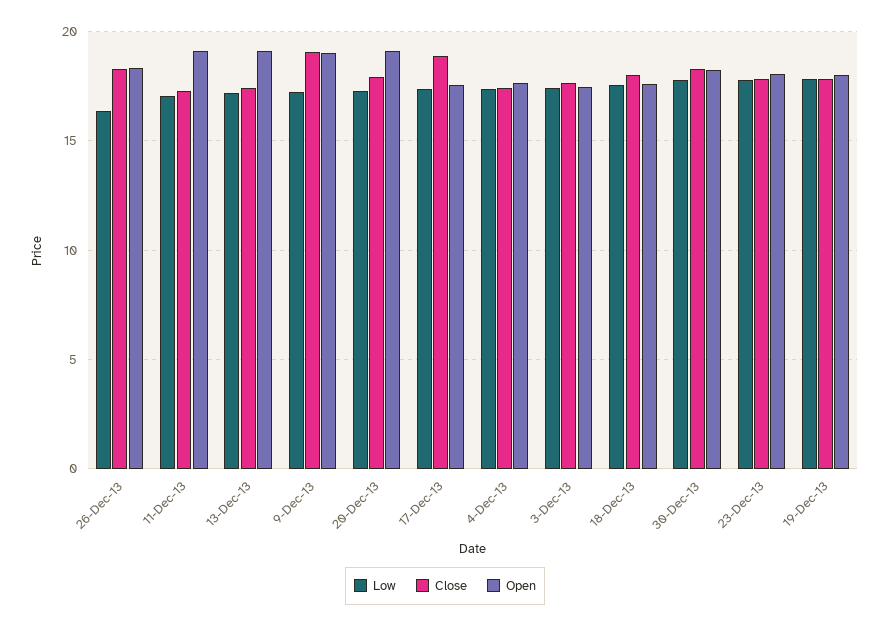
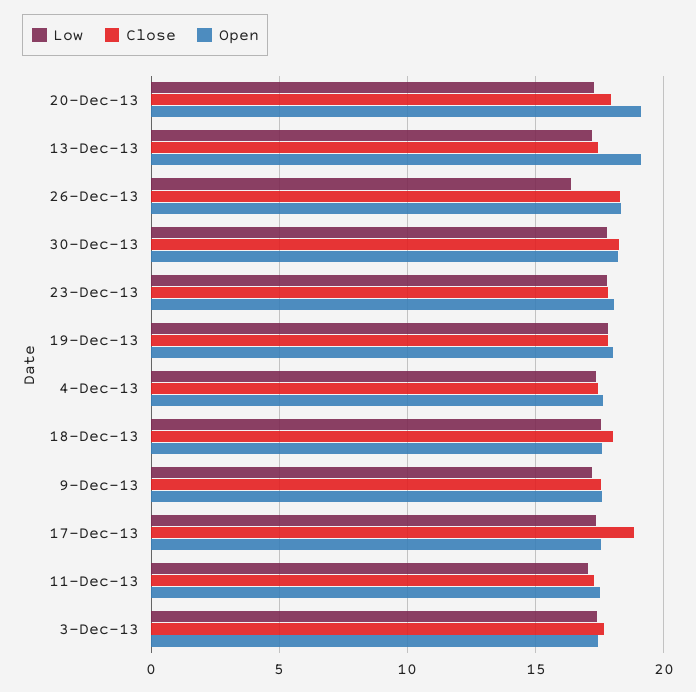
  {
    "Low": {
      "26-Dec-13": 16.5,
      "11-Dec-13": 17,
      "13-Dec-13": 17,
      "9-Dec-13": 17,
      "20-Dec-13": 17.5,
      "17-Dec-13": 17.5,
      "4-Dec-13": 17.5,
      "3-Dec-13": 17.5,
      "18-Dec-13": 17.5,
      "30-Dec-13": 18,
      "23-Dec-13": 18,
      "19-Dec-13": 18
    },
    "Close": {
      "26-Dec-13": 18.5,
      "11-Dec-13": 17.5,
      "13-Dec-13": 17.5,
-     "9-Dec-13": 19,
+     "9-Dec-13": 17.5,
      "20-Dec-13": 18,
      "17-Dec-13": 19,
      "4-Dec-13": 17.5,
      "3-Dec-13": 17.5,
      "18-Dec-13": 18,
      "30-Dec-13": 18.5,
      "23-Dec-13": 18,
      "19-Dec-13": 18
    },
    "Open": {
      "26-Dec-13": 18.5,
-     "11-Dec-13": 19,
+     "11-Dec-13": 17.5,
      "13-Dec-13": 19,
-     "9-Dec-13": 19,
+     "9-Dec-13": 17.5,
      "20-Dec-13": 19,
      "17-Dec-13": 17.5,
      "4-Dec-13": 17.5,
      "3-Dec-13": 17.5,
      "18-Dec-13": 17.5,
      "30-Dec-13": 18,
      "23-Dec-13": 18,
      "19-Dec-13": 18
    }
  }

